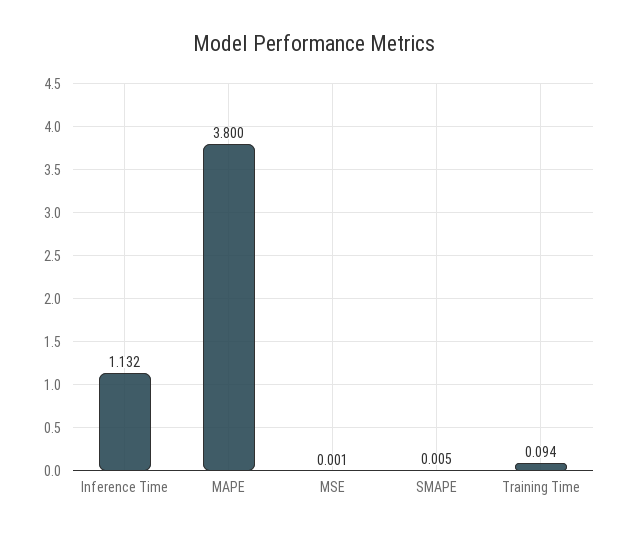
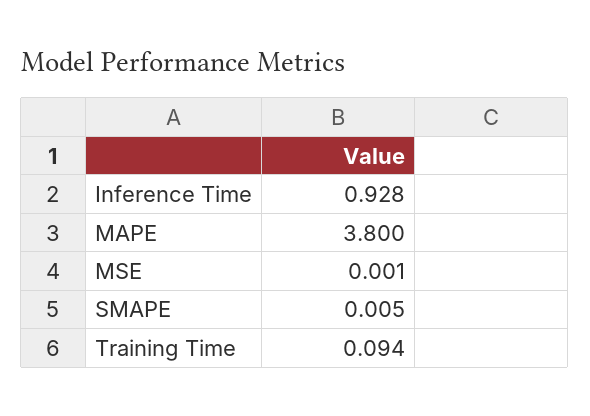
  {
-   "Inference Time": 1.132,
+   "Inference Time": 0.928,
    "MAPE": 3.8,
    "MSE": 0.001,
    "SMAPE": 0.005,
    "Training Time": 0.094
  }

